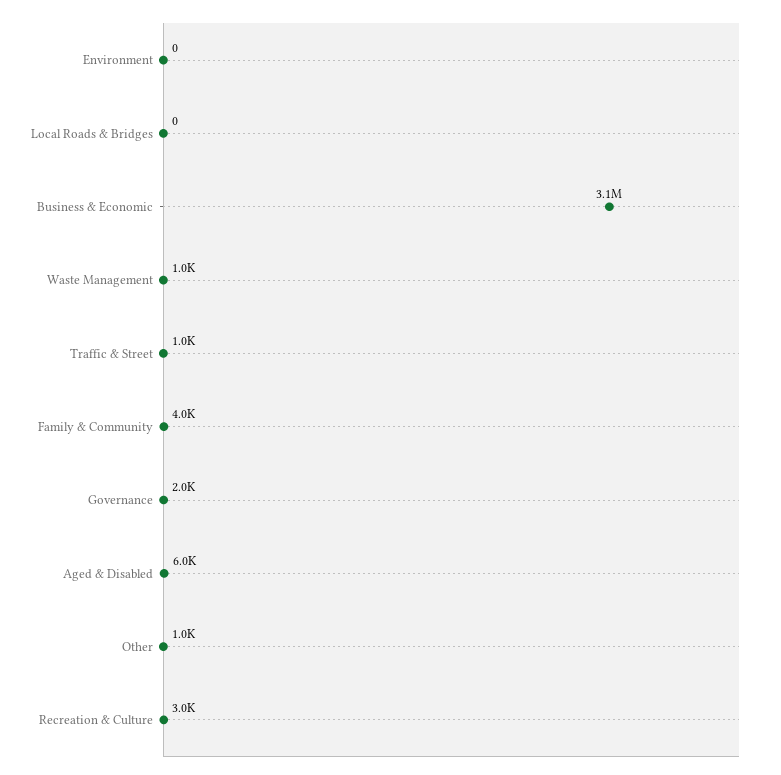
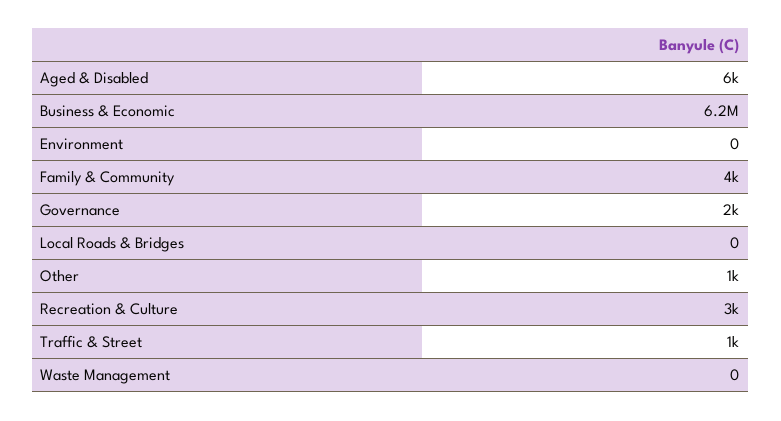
  {
    "Environment": 0,
    "Local Roads & Bridges": 0,
-   "Business & Economic": 3100000,
+   "Business & Economic": 6200000,
-   "Waste Management": 1000,
+   "Waste Management": 0,
    "Traffic & Street": 1000,
    "Family & Community": 4000,
    "Governance": 2000,
    "Aged & Disabled": 6000,
    "Other": 1000,
    "Recreation & Culture": 3000
  }

